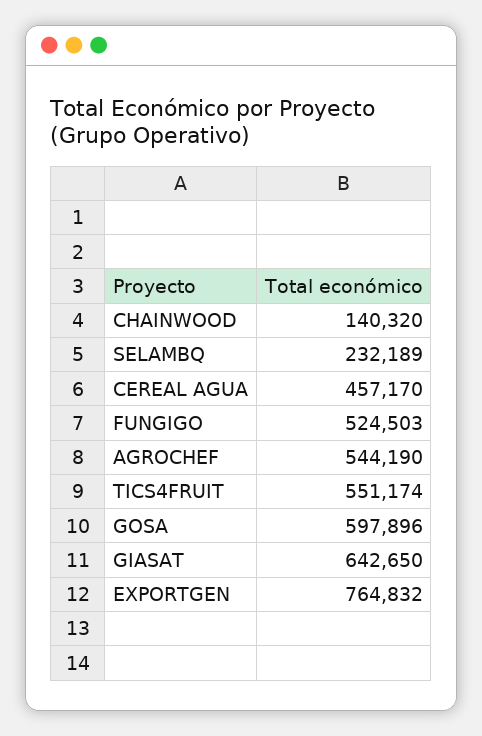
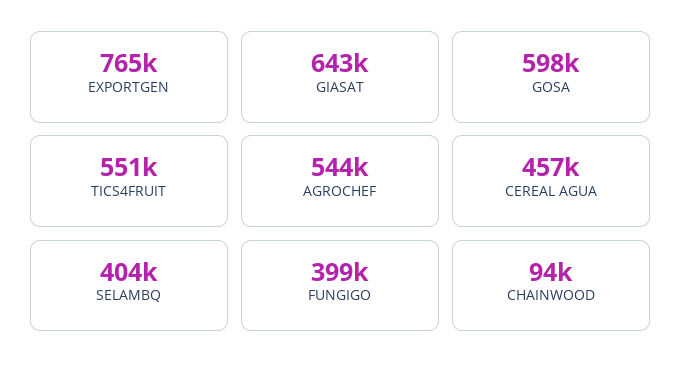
  {
-   "CHAINWOOD": 140320,
+   "CHAINWOOD": 94000,
-   "SELAMBQ": 232189,
+   "SELAMBQ": 404000,
    "CEREAL AGUA": 457170,
-   "FUNGIGO": 524503,
+   "FUNGIGO": 399000,
    "AGROCHEF": 544190,
    "TICS4FRUIT": 551174,
    "GOSA": 597896,
    "GIASAT": 642650,
    "EXPORTGEN": 764832
  }

